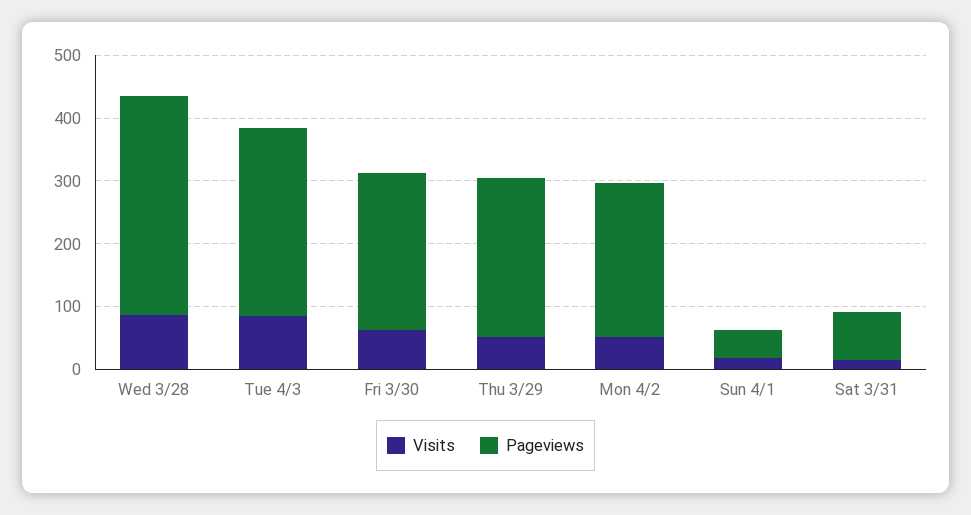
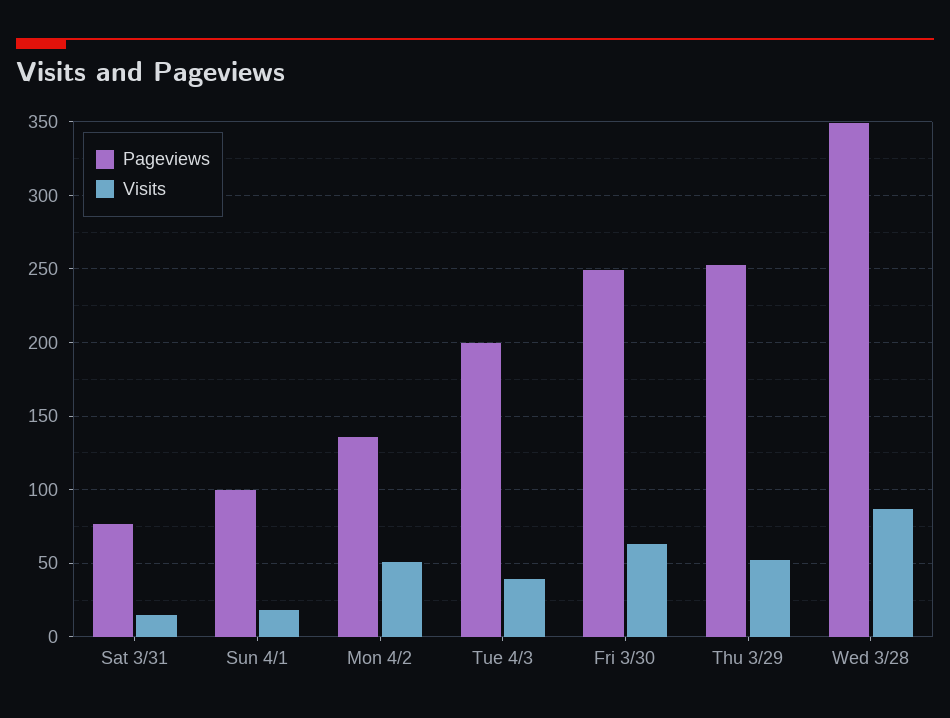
  {
    "Visits": {
      "Wed 3/28": 85,
-     "Tue 4/3": 80,
+     "Tue 4/3": 40,
      "Fri 3/30": 65,
      "Thu 3/29": 50,
      "Mon 4/2": 50,
      "Sun 4/1": 20,
      "Sat 3/31": 15
    },
    "Pageviews": {
      "Wed 3/28": 350,
-     "Tue 4/3": 300,
+     "Tue 4/3": 200,
      "Fri 3/30": 250,
      "Thu 3/29": 255,
-     "Mon 4/2": 240,
+     "Mon 4/2": 135,
-     "Sun 4/1": 40,
+     "Sun 4/1": 100,
      "Sat 3/31": 75
    }
  }

